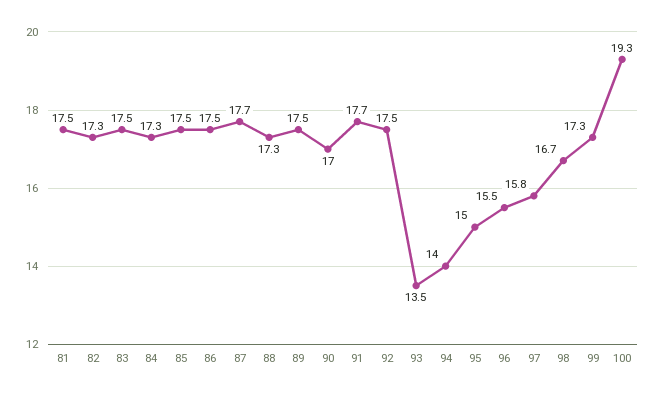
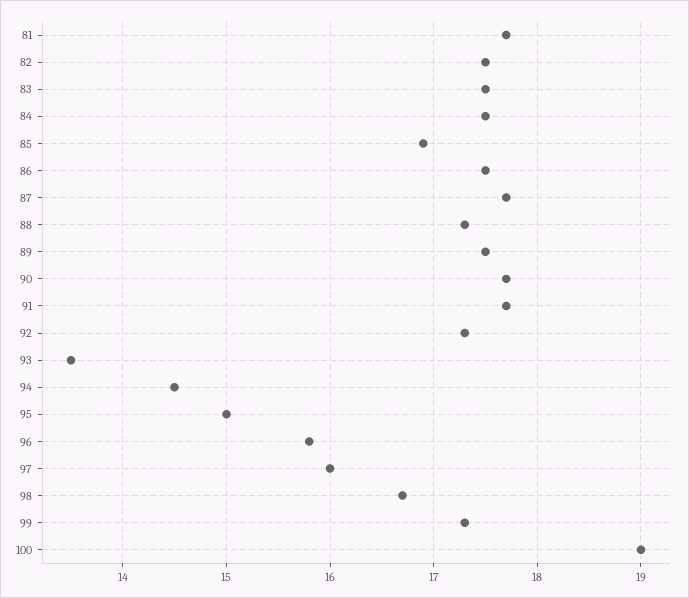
  {
-   "81": 17.5,
+   "81": 17.7,
-   "82": 17.3,
+   "82": 17.5,
    "83": 17.5,
-   "84": 17.3,
+   "84": 17.5,
-   "85": 17.5,
+   "85": 16.9,
    "86": 17.5,
    "87": 17.7,
    "88": 17.3,
    "89": 17.5,
-   "90": 17,
+   "90": 17.7,
    "91": 17.7,
-   "92": 17.5,
+   "92": 17.3,
    "93": 13.5,
-   "94": 14,
+   "94": 14.5,
    "95": 15,
-   "96": 15.5,
+   "96": 15.8,
-   "97": 15.8,
+   "97": 16,
    "98": 16.7,
    "99": 17.3,
-   "100": 19.3
+   "100": 19
  }

